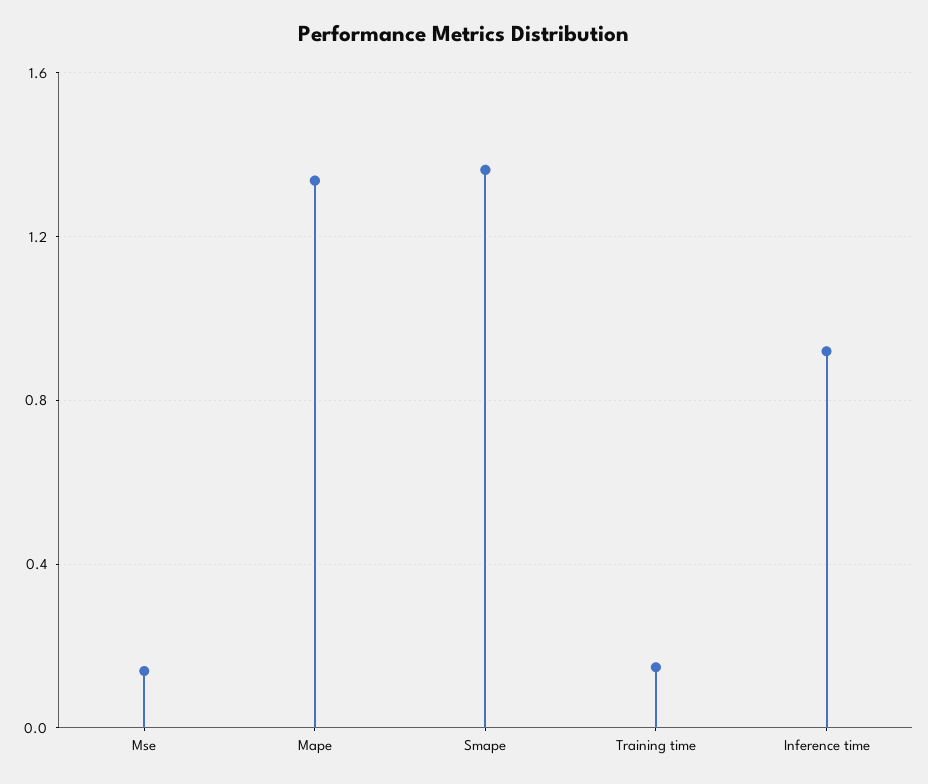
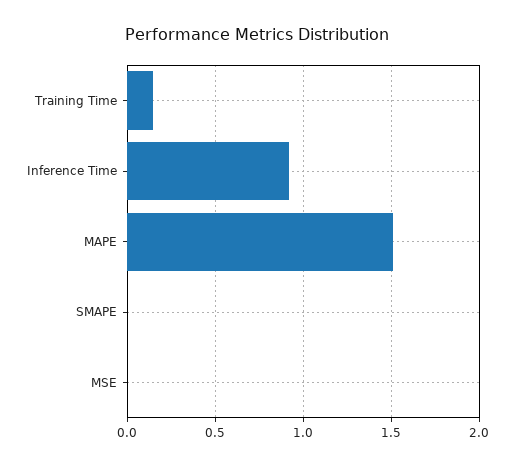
  {
-   "Mse": 0.15,
+   "Mse": 0,
-   "Mape": 1.35,
+   "Mape": 1.5,
-   "Smape": 1.35,
+   "Smape": 0,
    "Training time": 0.15,
    "Inference time": 0.9
  }

